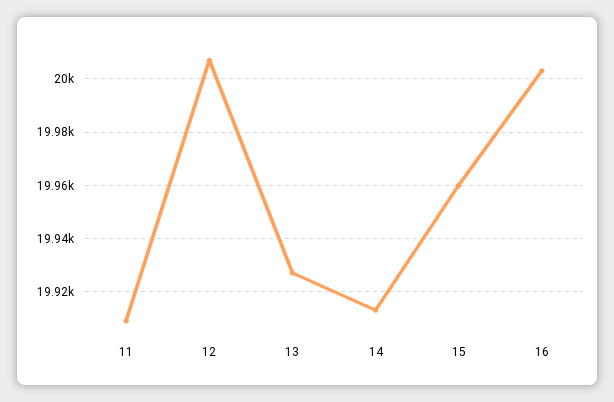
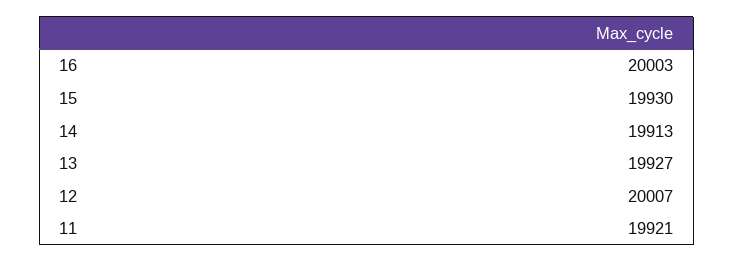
  {
-   "11": 19910,
+   "11": 19921,
    "12": 20007,
    "13": 19927,
    "14": 19913,
-   "15": 19960,
+   "15": 19930,
    "16": 20003
  }

